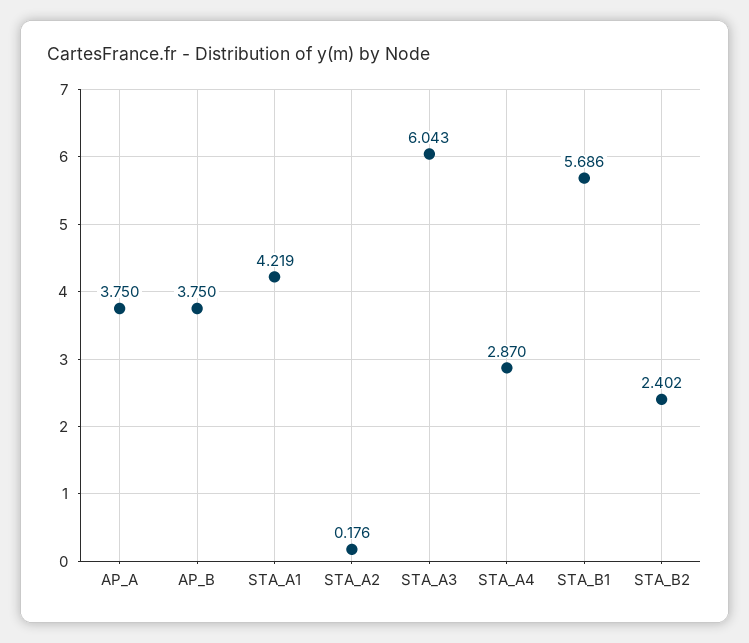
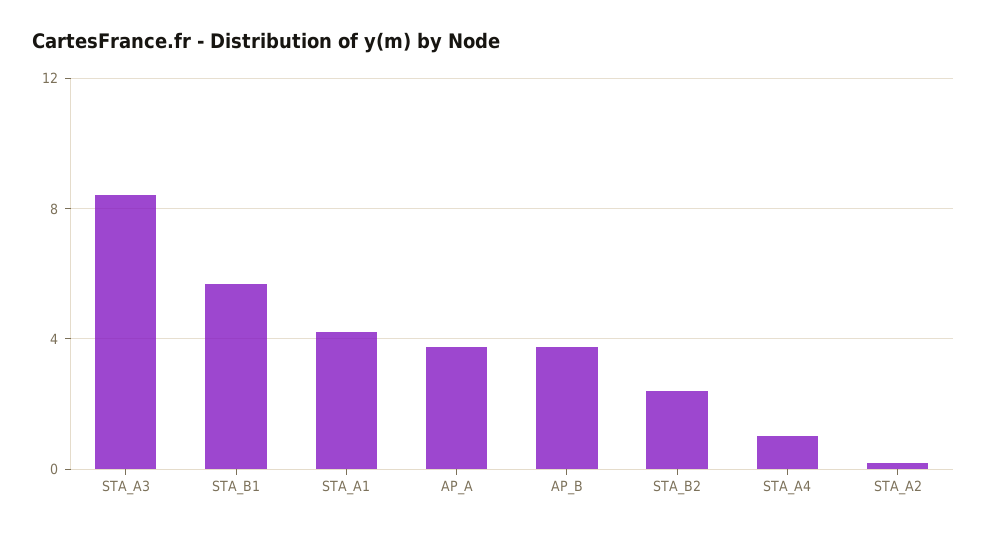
  {
    "AP_A": 3.75,
    "AP_B": 3.75,
    "STA_A1": 4.219,
    "STA_A2": 0.176,
-   "STA_A3": 6.043,
+   "STA_A3": 8.5,
-   "STA_A4": 2.87,
+   "STA_A4": 1,
    "STA_B1": 5.686,
    "STA_B2": 2.402
  }

